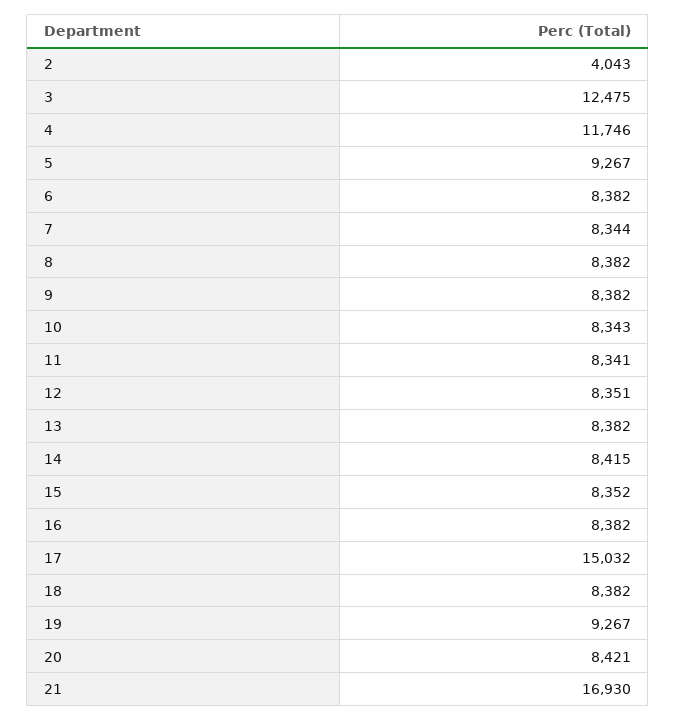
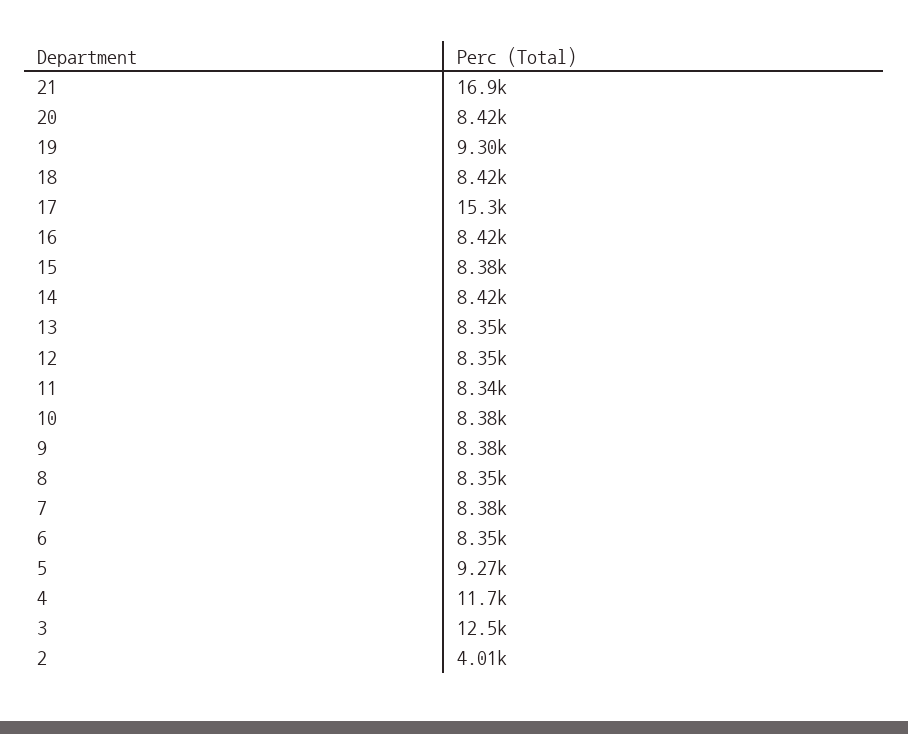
  {
-   "2": 4043,
+   "2": 4010,
    "3": 12475,
    "4": 11746,
    "5": 9267,
-   "6": 8382,
+   "6": 8350,
-   "7": 8344,
+   "7": 8380,
-   "8": 8382,
+   "8": 8350,
    "9": 8382,
-   "10": 8343,
+   "10": 8380,
    "11": 8341,
    "12": 8351,
-   "13": 8382,
+   "13": 8350,
    "14": 8415,
-   "15": 8352,
+   "15": 8380,
-   "16": 8382,
+   "16": 8420,
-   "17": 15032,
+   "17": 15300,
-   "18": 8382,
+   "18": 8420,
-   "19": 9267,
+   "19": 9300,
    "20": 8421,
    "21": 16930
  }

